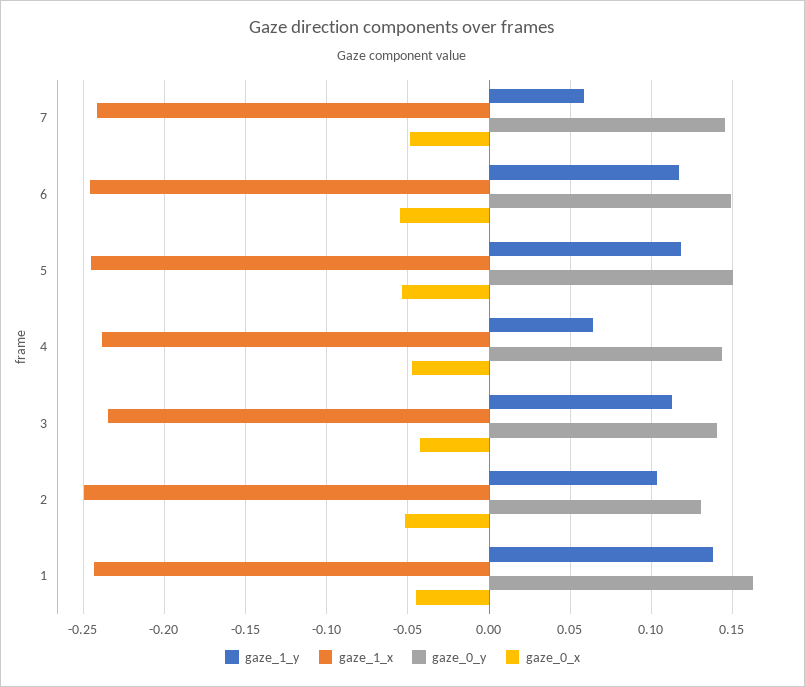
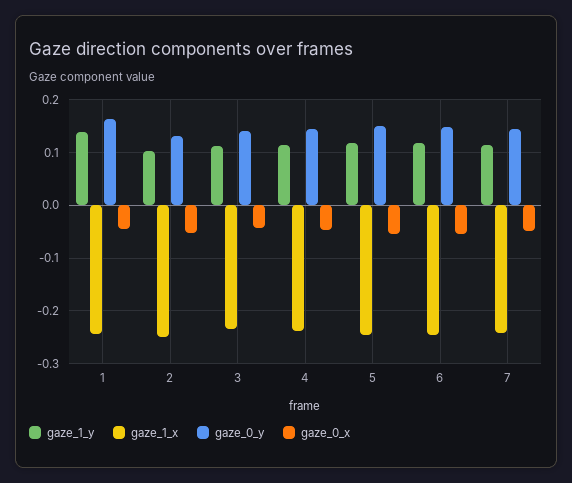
  {
    "gaze_1_y": {
-     "7": 0.06,
+     "7": 0.12,
      "6": 0.115,
      "5": 0.12,
-     "4": 0.065,
+     "4": 0.12,
      "3": 0.115,
      "2": 0.105,
      "1": 0.14
    },
    "gaze_1_x": {
      "7": -0.24,
      "6": -0.245,
      "5": -0.245,
      "4": -0.24,
      "3": -0.235,
      "2": -0.25,
      "1": -0.245
    },
    "gaze_0_y": {
      "7": 0.145,
      "6": 0.15,
      "5": 0.15,
      "4": 0.145,
      "3": 0.14,
      "2": 0.13,
      "1": 0.165
    },
    "gaze_0_x": {
      "7": -0.05,
      "6": -0.055,
      "5": -0.055,
      "4": -0.05,
      "3": -0.04,
      "2": -0.05,
      "1": -0.045
    }
  }

